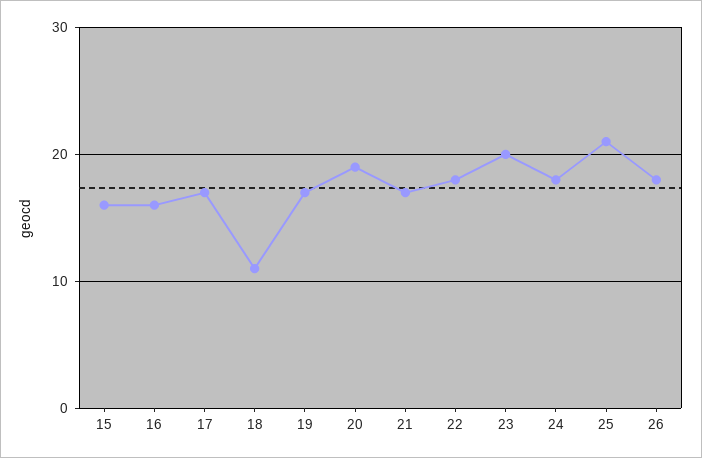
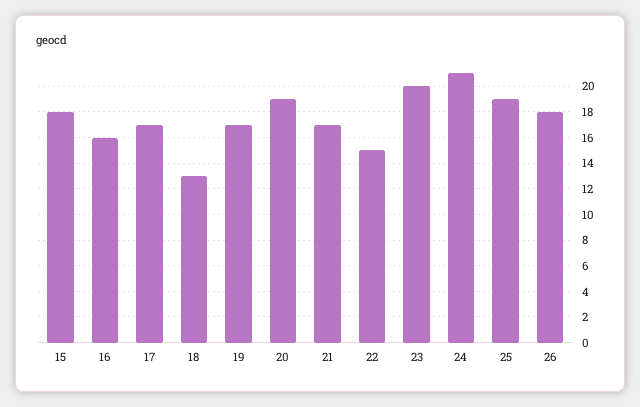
  {
-   "15": 16,
+   "15": 18,
    "16": 16,
    "17": 17,
-   "18": 11,
+   "18": 13,
    "19": 17,
    "20": 19,
    "21": 17,
-   "22": 18,
+   "22": 15,
    "23": 20,
-   "24": 18,
+   "24": 21,
-   "25": 21,
+   "25": 19,
    "26": 18
  }

